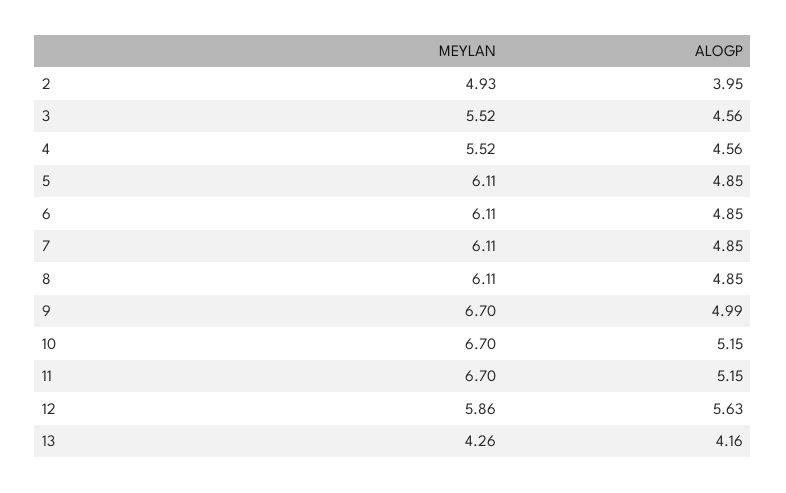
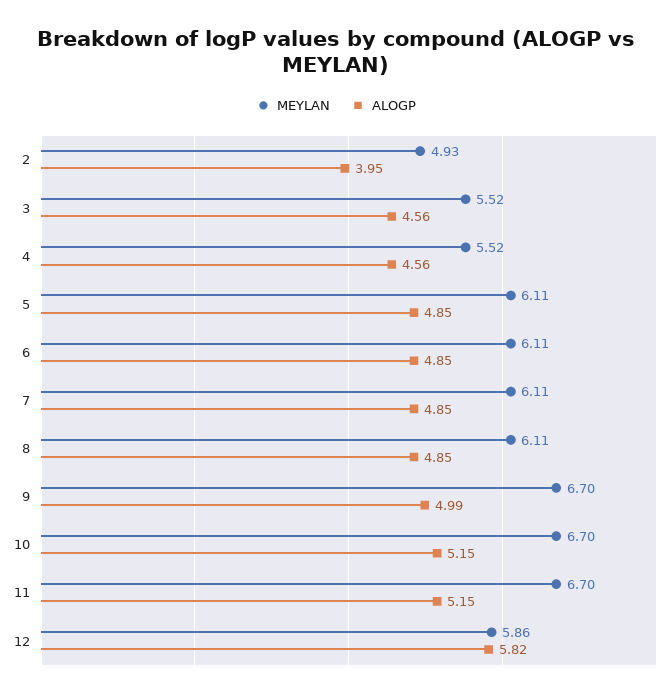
  {
    "MEYLAN": {
      "2": 4.93,
      "3": 5.52,
      "4": 5.52,
      "5": 6.11,
      "6": 6.11,
      "7": 6.11,
      "8": 6.11,
      "9": 6.7,
      "10": 6.7,
      "11": 6.7,
-     "12": 5.86,
+     "12": 5.86
-     "13": 4.26
    },
    "ALOGP": {
      "2": 3.95,
      "3": 4.56,
      "4": 4.56,
      "5": 4.85,
      "6": 4.85,
      "7": 4.85,
      "8": 4.85,
      "9": 4.99,
      "10": 5.15,
      "11": 5.15,
-     "12": 5.63,
+     "12": 5.82
-     "13": 4.16
    }
  }

